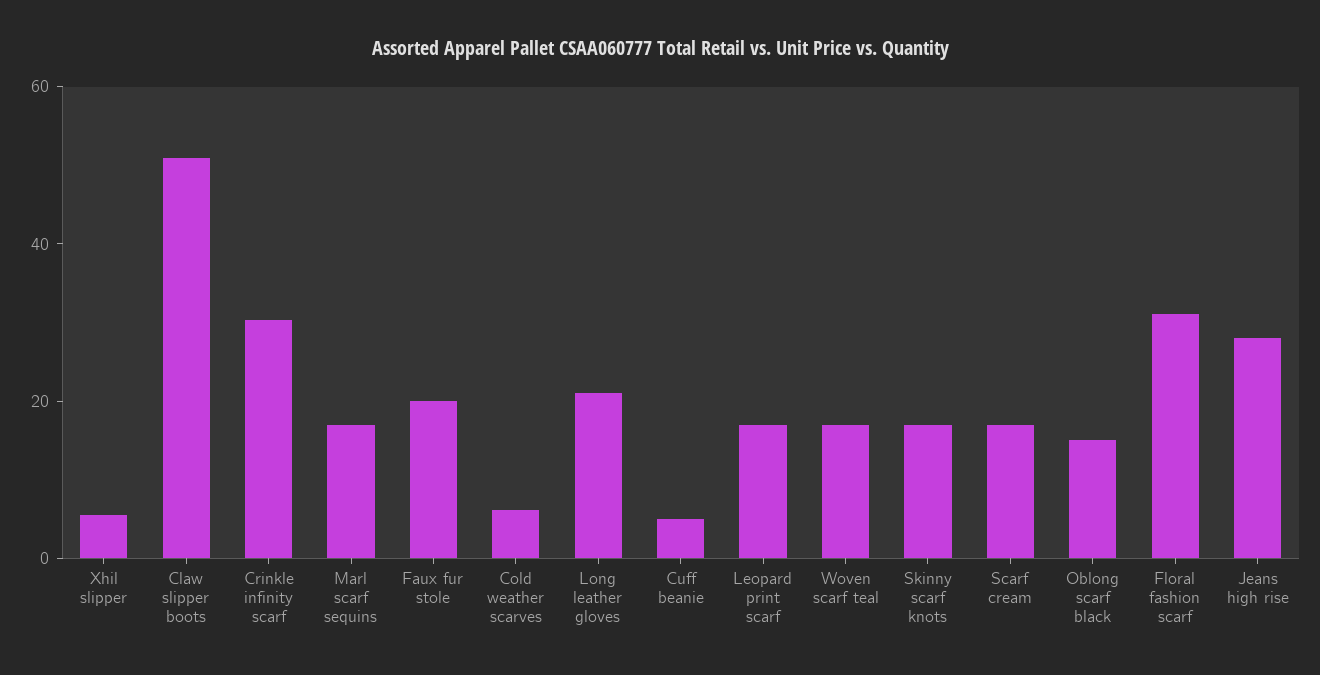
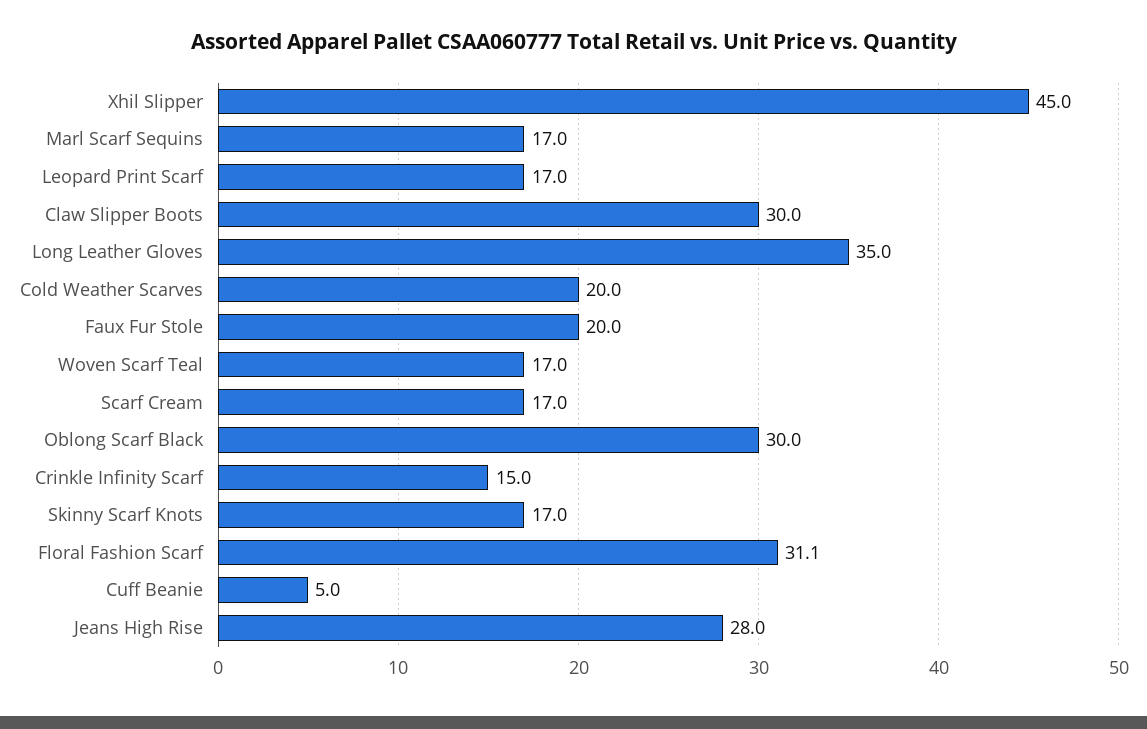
  {
-   "Xhil slipper": 5,
+   "Xhil slipper": 45,
-   "Claw slipper boots": 50,
+   "Claw slipper boots": 30,
-   "Crinkle infinity scarf": 30,
+   "Crinkle infinity scarf": 15,
    "Marl scarf sequins": 17,
    "Faux fur stole": 20,
-   "Cold weather scarves": 5,
+   "Cold weather scarves": 20,
-   "Long leather gloves": 20,
+   "Long leather gloves": 35,
    "Cuff beanie": 5,
    "Leopard print scarf": 17,
    "Woven scarf teal": 17,
    "Skinny scarf knots": 17,
    "Scarf cream": 17,
-   "Oblong scarf black": 15,
+   "Oblong scarf black": 30,
    "Floral fashion scarf": 31.1,
    "Jeans high rise": 28
  }

